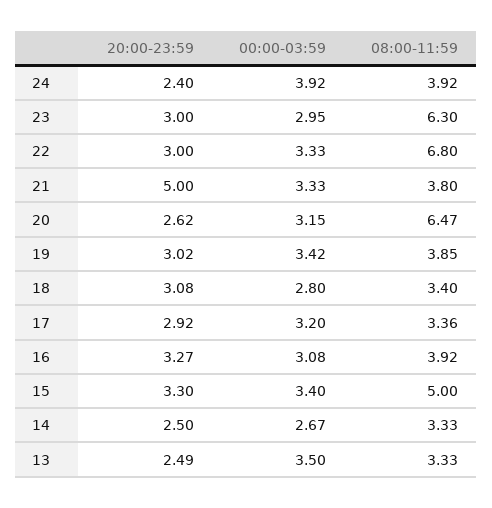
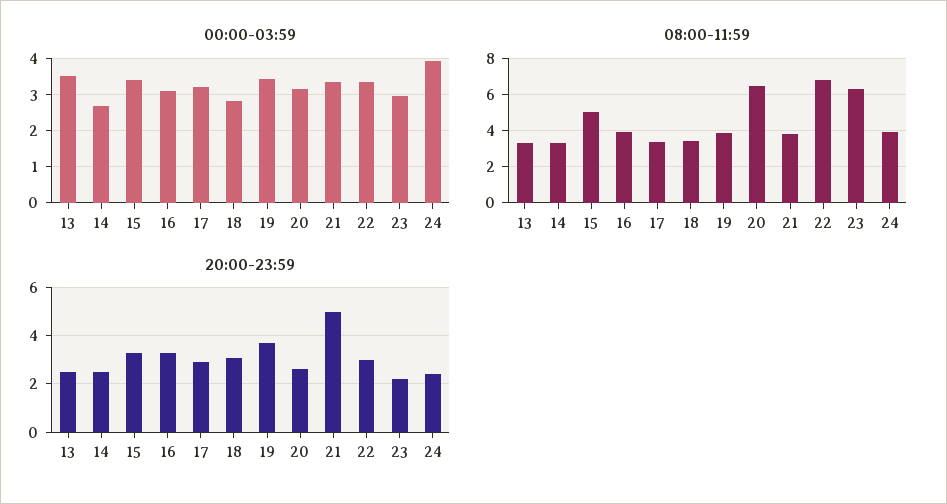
  {
    "20:00-23:59": {
      "24": 2.4,
-     "23": 3,
+     "23": 2.25,
      "22": 3,
      "21": 5,
      "20": 2.62,
-     "19": 3.02,
+     "19": 3.75,
      "18": 3.08,
      "17": 2.92,
      "16": 3.27,
      "15": 3.3,
      "14": 2.5,
      "13": 2.49
    },
    "00:00-03:59": {
      "24": 3.92,
      "23": 2.95,
      "22": 3.33,
      "21": 3.33,
      "20": 3.15,
      "19": 3.42,
      "18": 2.8,
      "17": 3.2,
      "16": 3.08,
      "15": 3.4,
      "14": 2.67,
      "13": 3.5
    },
    "08:00-11:59": {
      "24": 3.92,
      "23": 6.3,
      "22": 6.8,
      "21": 3.8,
      "20": 6.47,
      "19": 3.85,
      "18": 3.4,
      "17": 3.36,
      "16": 3.92,
      "15": 5,
      "14": 3.33,
      "13": 3.33
    }
  }

